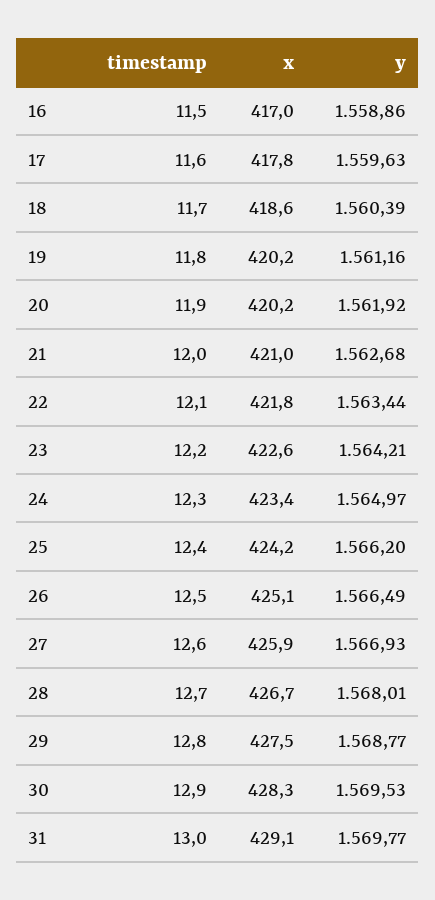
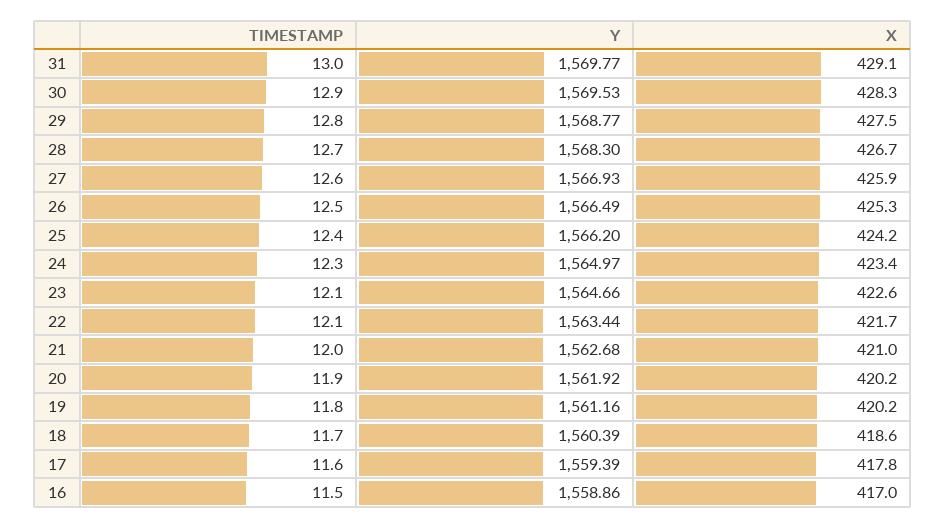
  {
    "timestamp": {
      "16": 11.5,
      "17": 11.6,
      "18": 11.7,
      "19": 11.8,
      "20": 11.9,
      "21": 12,
      "22": 12.1,
-     "23": 12.2,
+     "23": 12.1,
      "24": 12.3,
      "25": 12.4,
      "26": 12.5,
      "27": 12.6,
      "28": 12.7,
      "29": 12.8,
      "30": 12.9,
      "31": 13
    },
    "x": {
      "16": 417,
      "17": 417.8,
      "18": 418.6,
      "19": 420.2,
      "20": 420.2,
      "21": 421,
-     "22": 421.8,
+     "22": 421.7,
      "23": 422.6,
      "24": 423.4,
      "25": 424.2,
-     "26": 425.1,
+     "26": 425.3,
      "27": 425.9,
      "28": 426.7,
      "29": 427.5,
      "30": 428.3,
      "31": 429.1
    },
    "y": {
      "16": 1558.86,
-     "17": 1559.63,
+     "17": 1559.39,
      "18": 1560.39,
      "19": 1561.16,
      "20": 1561.92,
      "21": 1562.68,
      "22": 1563.44,
-     "23": 1564.21,
+     "23": 1564.66,
      "24": 1564.97,
      "25": 1566.2,
      "26": 1566.49,
      "27": 1566.93,
-     "28": 1568.01,
+     "28": 1568.3,
      "29": 1568.77,
      "30": 1569.53,
      "31": 1569.77
    }
  }

